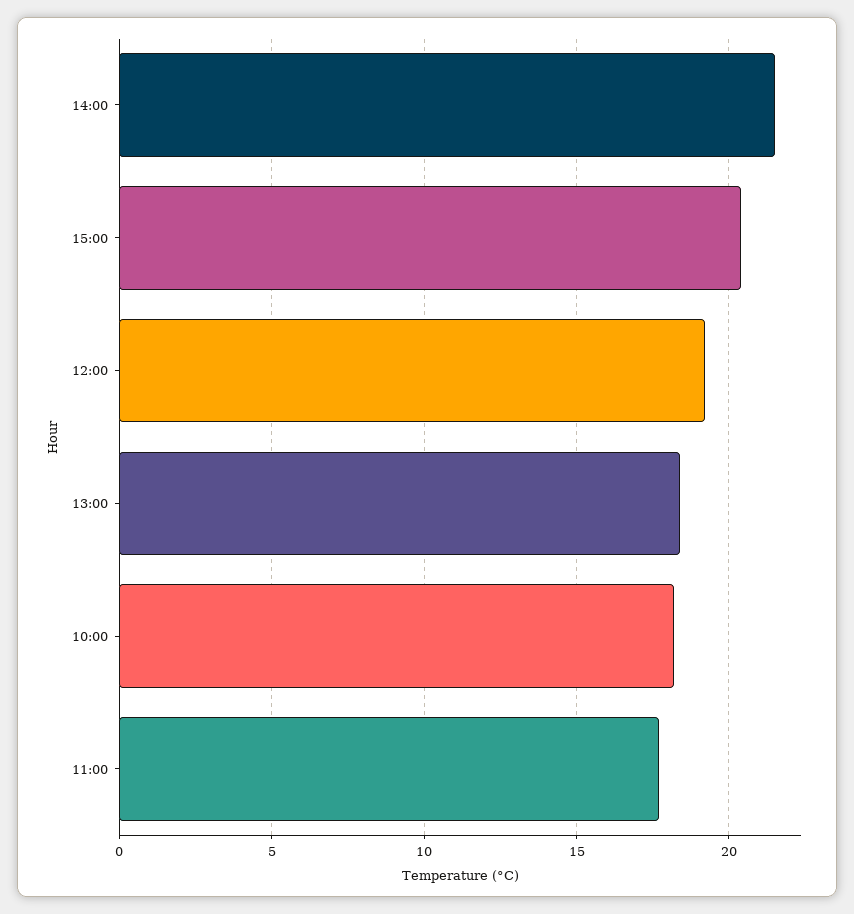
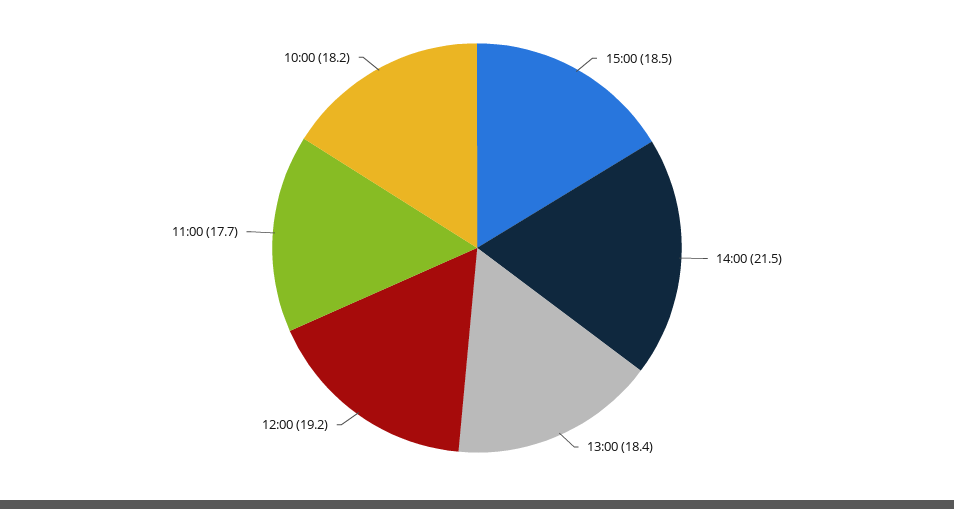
  {
    "14:00": 21.5,
-   "15:00": 20.5,
+   "15:00": 18.5,
    "12:00": 19.2,
    "13:00": 18.4,
    "10:00": 18.2,
    "11:00": 17.7
  }

